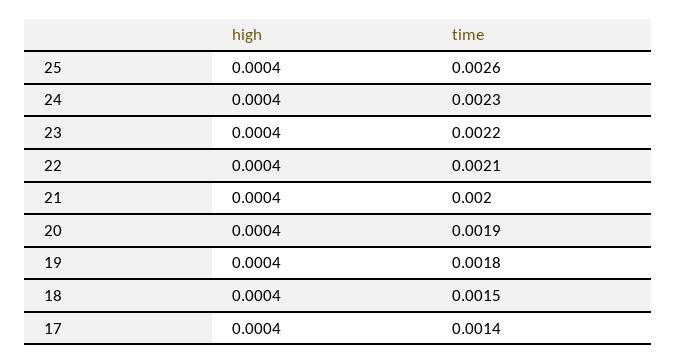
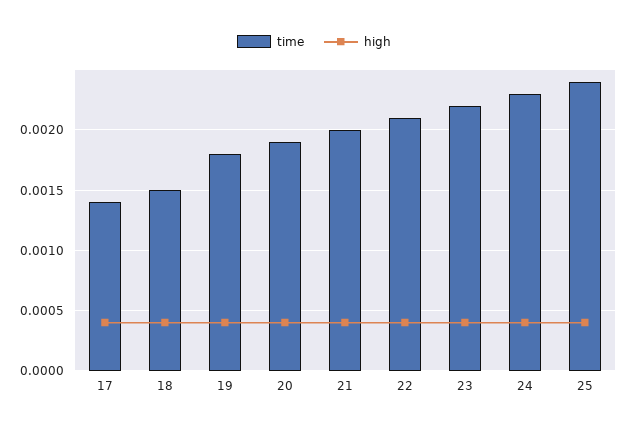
  {
    "high": {
      "25": 0.0004,
      "24": 0.0004,
      "23": 0.0004,
      "22": 0.0004,
      "21": 0.0004,
      "20": 0.0004,
      "19": 0.0004,
      "18": 0.0004,
      "17": 0.0004
    },
    "time": {
-     "25": 0.0026,
+     "25": 0.0024,
      "24": 0.0023,
      "23": 0.0022,
      "22": 0.0021,
      "21": 0.002,
      "20": 0.0019,
      "19": 0.0018,
      "18": 0.0015,
      "17": 0.0014
    }
  }

